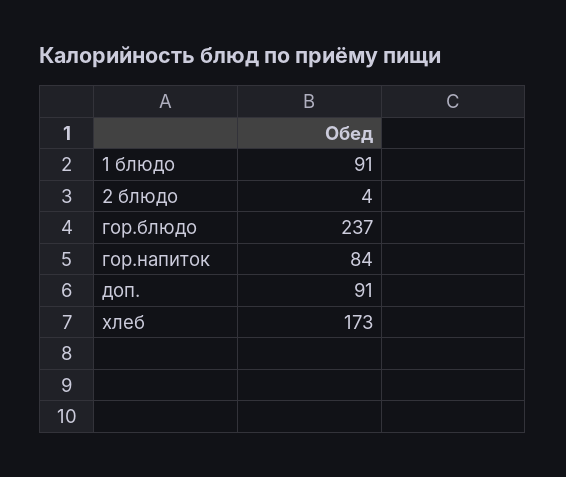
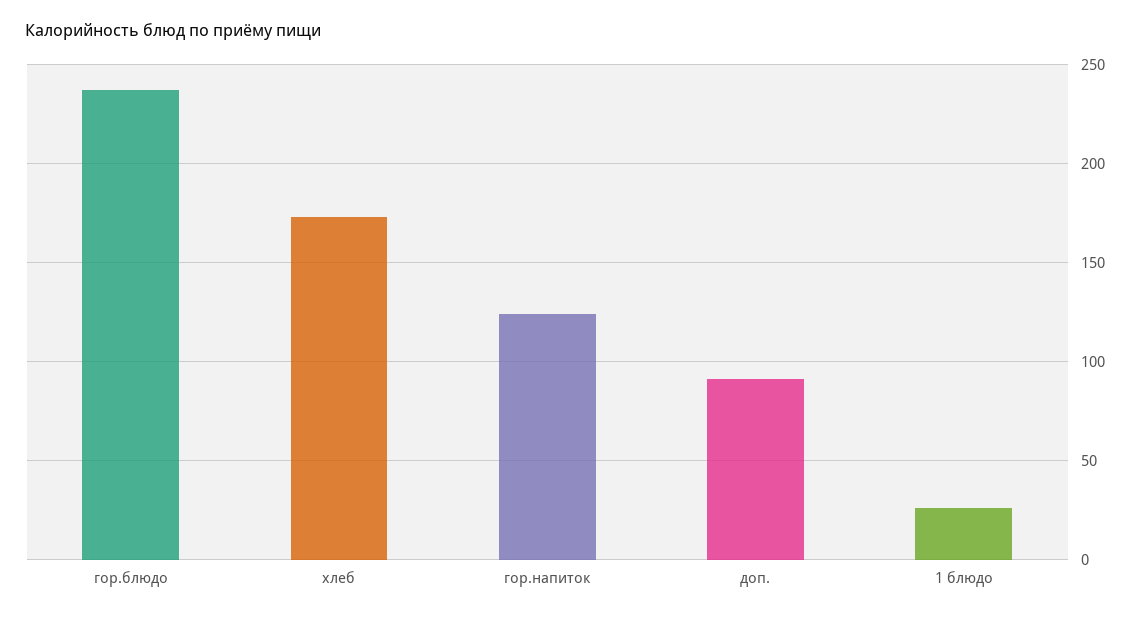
  {
-   "1 блюдо": 91,
+   "1 блюдо": 25,
-   "2 блюдо": 4,
    "гор.блюдо": 237,
-   "гор.напиток": 84,
+   "гор.напиток": 125,
    "доп.": 91,
    "хлеб": 173
  }

